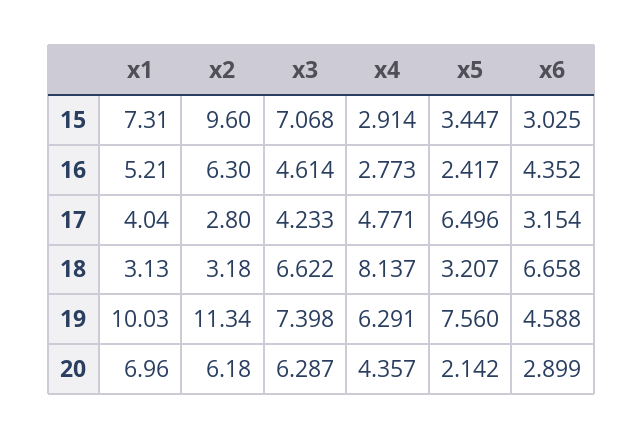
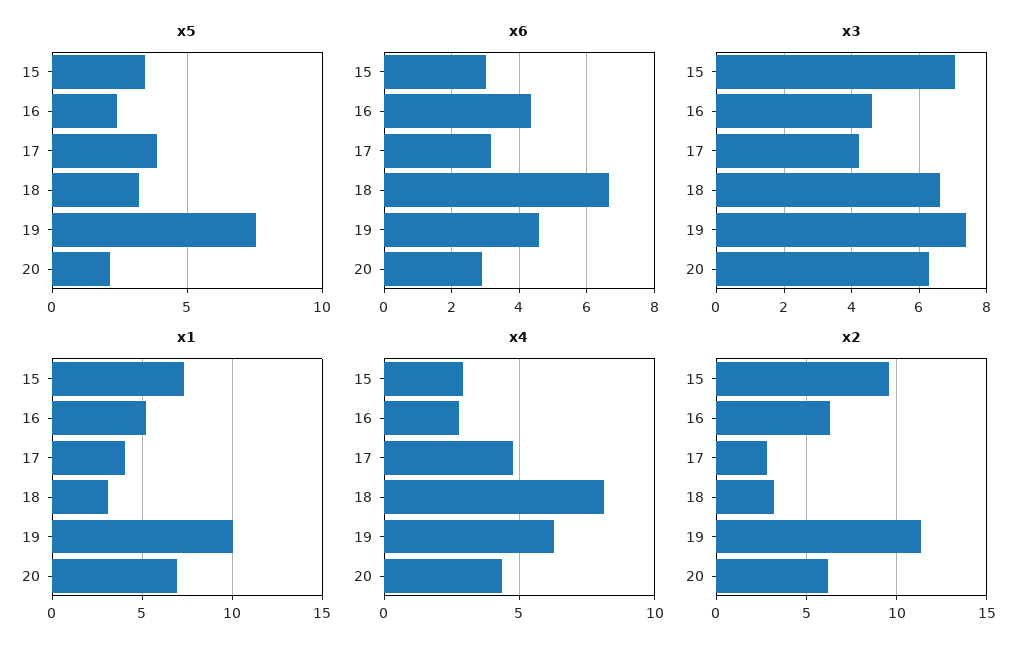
  {
    "x1": {
      "15": 7.31,
      "16": 5.21,
      "17": 4.04,
      "18": 3.13,
      "19": 10.03,
      "20": 6.96
    },
    "x2": {
      "15": 9.6,
      "16": 6.3,
      "17": 2.8,
      "18": 3.18,
      "19": 11.34,
      "20": 6.18
    },
    "x3": {
      "15": 7.068,
      "16": 4.614,
      "17": 4.233,
      "18": 6.622,
      "19": 7.398,
      "20": 6.287
    },
    "x4": {
      "15": 2.914,
      "16": 2.773,
      "17": 4.771,
      "18": 8.137,
      "19": 6.291,
      "20": 4.357
    },
    "x5": {
      "15": 3.447,
      "16": 2.417,
-     "17": 6.496,
+     "17": 4,
      "18": 3.207,
      "19": 7.56,
      "20": 2.142
    },
    "x6": {
      "15": 3.025,
      "16": 4.352,
      "17": 3.154,
      "18": 6.658,
      "19": 4.588,
      "20": 2.899
    }
  }

